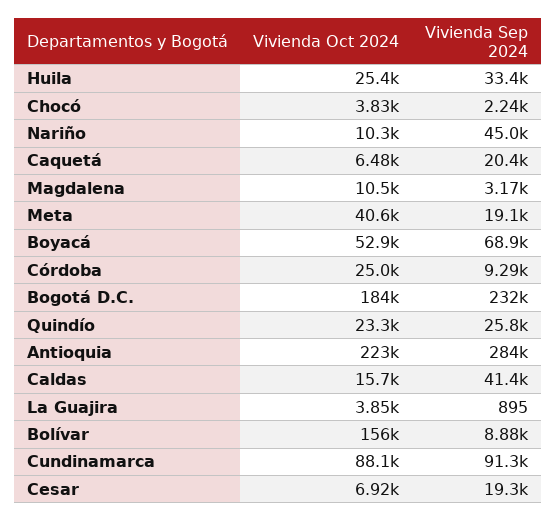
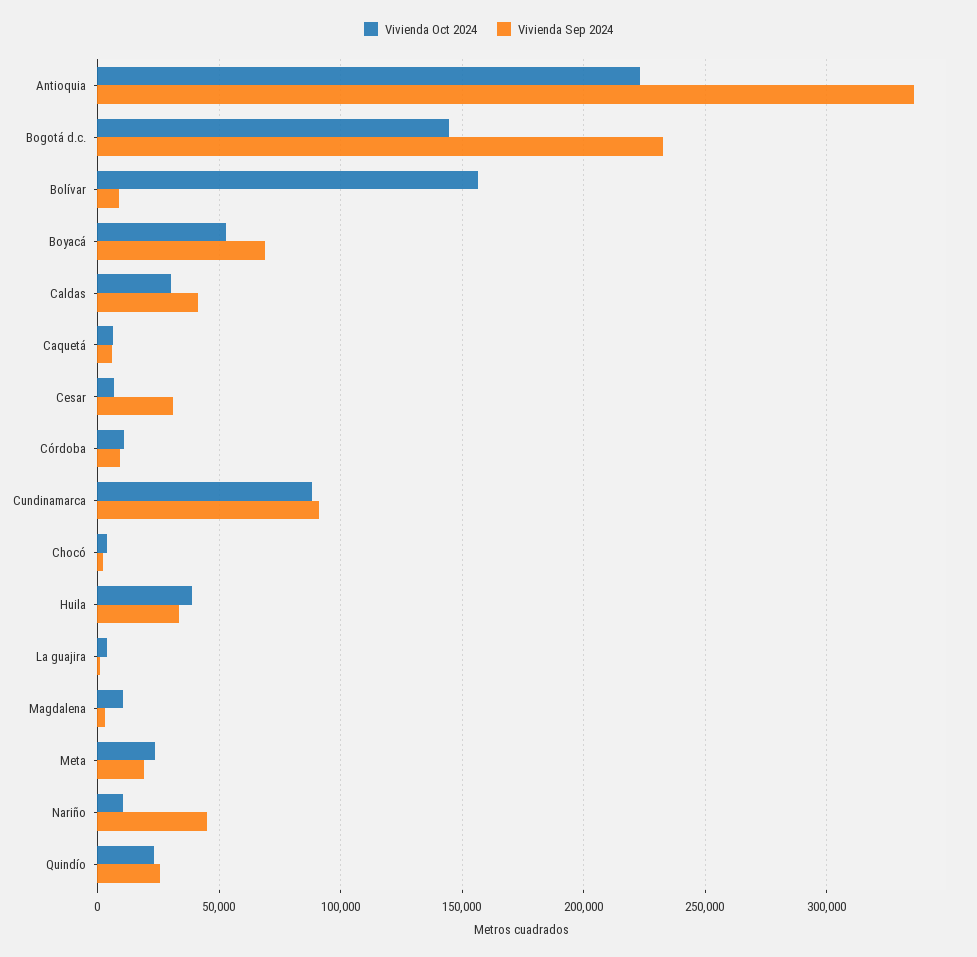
  {
    "Vivienda Oct 2024": {
-     "Huila": 25400,
+     "Huila": 40000,
      "Chocó": 3830,
      "Nariño": 10300,
      "Caquetá": 6480,
      "Magdalena": 10500,
-     "Meta": 40600,
+     "Meta": 25000,
      "Boyacá": 52900,
-     "Córdoba": 25000,
+     "Córdoba": 10000,
-     "Bogotá D.C.": 184000,
+     "Bogotá D.C.": 145000,
      "Quindío": 23300,
      "Antioquia": 223000,
-     "Caldas": 15700,
+     "Caldas": 30000,
      "La Guajira": 3850,
      "Bolívar": 156000,
      "Cundinamarca": 88100,
      "Cesar": 6920
    },
    "Vivienda Sep 2024": {
      "Huila": 33400,
      "Chocó": 2240,
      "Nariño": 45000,
-     "Caquetá": 20400,
+     "Caquetá": 5000,
      "Magdalena": 3170,
      "Meta": 19100,
      "Boyacá": 68900,
      "Córdoba": 9290,
      "Bogotá D.C.": 232000,
      "Quindío": 25800,
-     "Antioquia": 284000,
+     "Antioquia": 335000,
      "Caldas": 41400,
      "La Guajira": 895,
      "Bolívar": 8880,
      "Cundinamarca": 91300,
-     "Cesar": 19300
+     "Cesar": 30000
    }
  }

